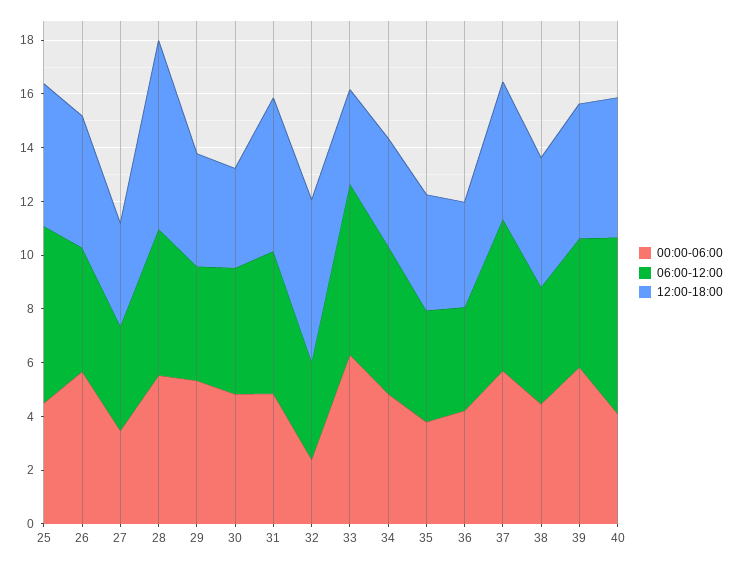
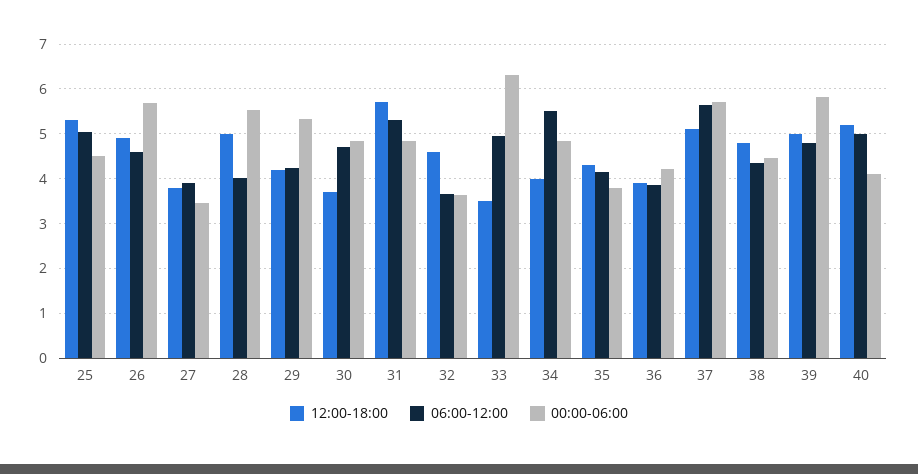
  {
    "00:00-06:00": {
      "25": 4.6,
      "26": 5.6,
      "27": 3.4,
      "28": 5.6,
      "29": 5.4,
      "30": 4.8,
      "31": 4.8,
-     "32": 2.5,
+     "32": 3.6,
      "33": 6.4,
      "34": 4.8,
      "35": 3.8,
      "36": 4.2,
      "37": 5.8,
      "38": 4.4,
      "39": 5.8,
      "40": 4.2
    },
    "06:00-12:00": {
-     "25": 6.5,
+     "25": 5,
      "26": 4.6,
      "27": 4,
-     "28": 5.5,
+     "28": 4,
      "29": 4.2,
      "30": 4.8,
      "31": 5.4,
      "32": 3.6,
-     "33": 6.5,
+     "33": 5,
      "34": 5.6,
      "35": 4.2,
      "36": 3.8,
      "37": 5.6,
      "38": 4.4,
      "39": 4.8,
-     "40": 6.5
+     "40": 5
    },
    "12:00-18:00": {
      "25": 5.4,
      "26": 5,
      "27": 3.8,
-     "28": 7,
+     "28": 5,
      "29": 4.2,
      "30": 3.8,
      "31": 5.8,
-     "32": 6,
+     "32": 4.6,
      "33": 3.6,
      "34": 4,
      "35": 4.4,
      "36": 4,
      "37": 5.2,
      "38": 4.8,
      "39": 5,
      "40": 5.2
    }
  }

